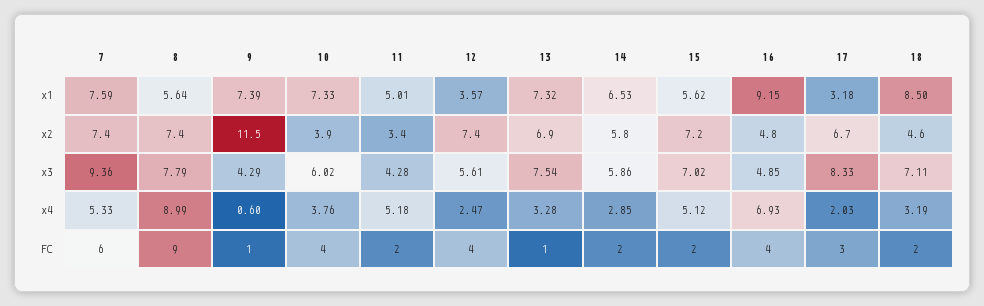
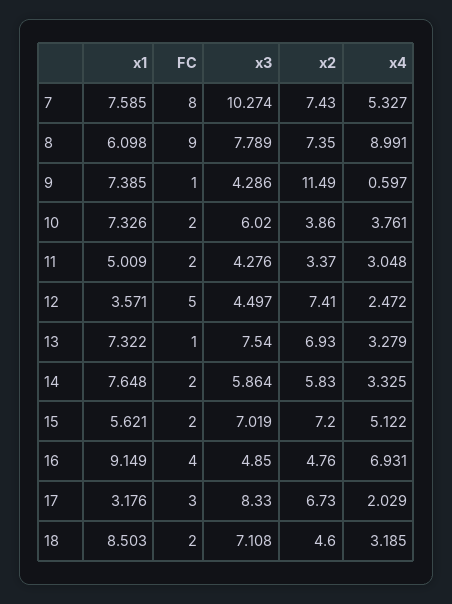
  {
    "7": {
      "x1": 7.585,
      "x2": 7.43,
-     "x3": 9.36,
+     "x3": 10.274,
      "x4": 5.327,
-     "FC": 6
+     "FC": 8
    },
    "8": {
-     "x1": 5.64,
+     "x1": 6.098,
      "x2": 7.35,
      "x3": 7.789,
      "x4": 8.991,
      "FC": 9
    },
    "9": {
      "x1": 7.385,
      "x2": 11.49,
      "x3": 4.286,
      "x4": 0.597,
      "FC": 1
    },
    "10": {
      "x1": 7.326,
      "x2": 3.86,
      "x3": 6.02,
      "x4": 3.761,
-     "FC": 4
+     "FC": 2
    },
    "11": {
      "x1": 5.009,
      "x2": 3.37,
      "x3": 4.276,
-     "x4": 5.18,
+     "x4": 3.048,
      "FC": 2
    },
    "12": {
      "x1": 3.571,
      "x2": 7.41,
-     "x3": 5.61,
+     "x3": 4.497,
      "x4": 2.472,
-     "FC": 4
+     "FC": 5
    },
    "13": {
      "x1": 7.322,
      "x2": 6.93,
      "x3": 7.54,
      "x4": 3.279,
      "FC": 1
    },
    "14": {
-     "x1": 6.53,
+     "x1": 7.648,
      "x2": 5.83,
      "x3": 5.864,
-     "x4": 2.85,
+     "x4": 3.325,
      "FC": 2
    },
    "15": {
      "x1": 5.621,
      "x2": 7.2,
      "x3": 7.019,
      "x4": 5.122,
      "FC": 2
    },
    "16": {
      "x1": 9.149,
      "x2": 4.76,
      "x3": 4.85,
      "x4": 6.931,
      "FC": 4
    },
    "17": {
      "x1": 3.176,
      "x2": 6.73,
      "x3": 8.33,
      "x4": 2.029,
      "FC": 3
    },
    "18": {
      "x1": 8.503,
      "x2": 4.6,
      "x3": 7.108,
      "x4": 3.185,
      "FC": 2
    }
  }

